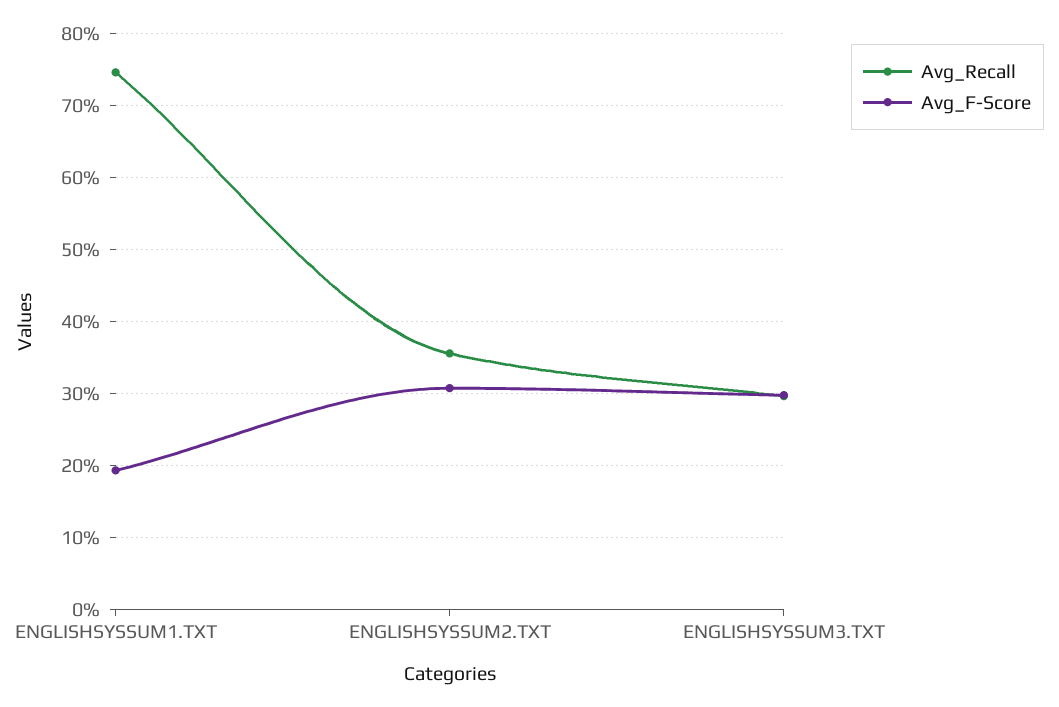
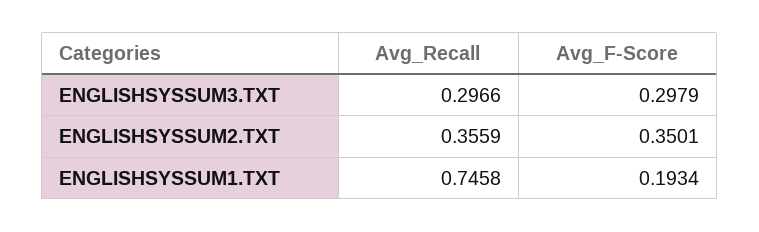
  {
    "Avg_Recall": {
      "ENGLISHSYSSUM1.TXT": 0.7458,
      "ENGLISHSYSSUM2.TXT": 0.3559,
      "ENGLISHSYSSUM3.TXT": 0.2966
    },
    "Avg_F-Score": {
      "ENGLISHSYSSUM1.TXT": 0.1934,
-     "ENGLISHSYSSUM2.TXT": 0.31,
+     "ENGLISHSYSSUM2.TXT": 0.3501,
      "ENGLISHSYSSUM3.TXT": 0.2979
    }
  }

